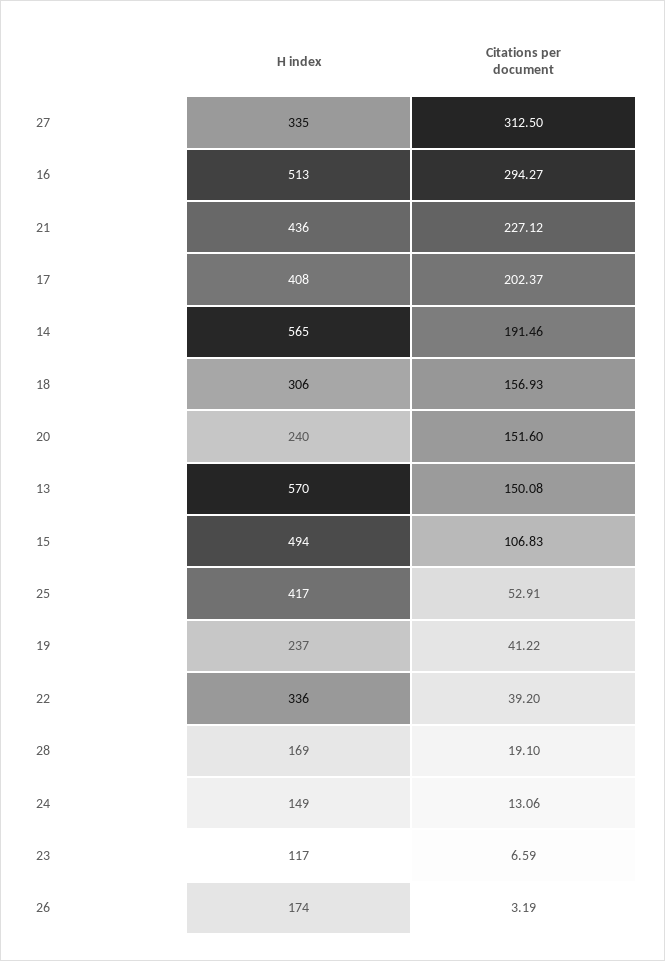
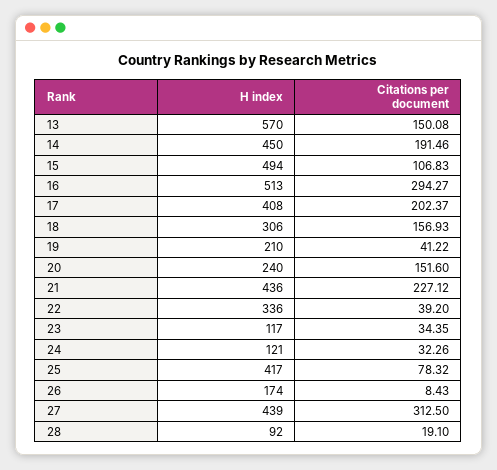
  {
    "H index": {
-     "27": 335,
+     "27": 439,
      "16": 513,
      "21": 436,
      "17": 408,
-     "14": 565,
+     "14": 450,
      "18": 306,
      "20": 240,
      "13": 570,
      "15": 494,
      "25": 417,
-     "19": 237,
+     "19": 210,
      "22": 336,
-     "28": 169,
+     "28": 92,
-     "24": 149,
+     "24": 121,
      "23": 117,
      "26": 174
    },
    "Citations per document": {
      "27": 312.5,
      "16": 294.27,
      "21": 227.12,
      "17": 202.37,
      "14": 191.46,
      "18": 156.93,
      "20": 151.6,
      "13": 150.08,
      "15": 106.83,
-     "25": 52.91,
+     "25": 78.32,
      "19": 41.22,
      "22": 39.2,
      "28": 19.1,
-     "24": 13.06,
+     "24": 32.26,
-     "23": 6.59,
+     "23": 34.35,
-     "26": 3.19
+     "26": 8.43
    }
  }

